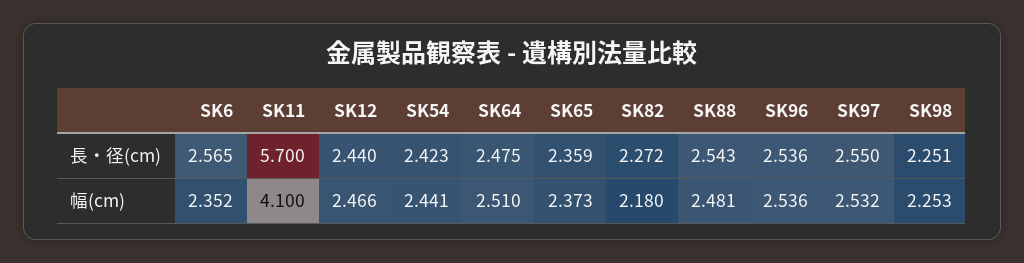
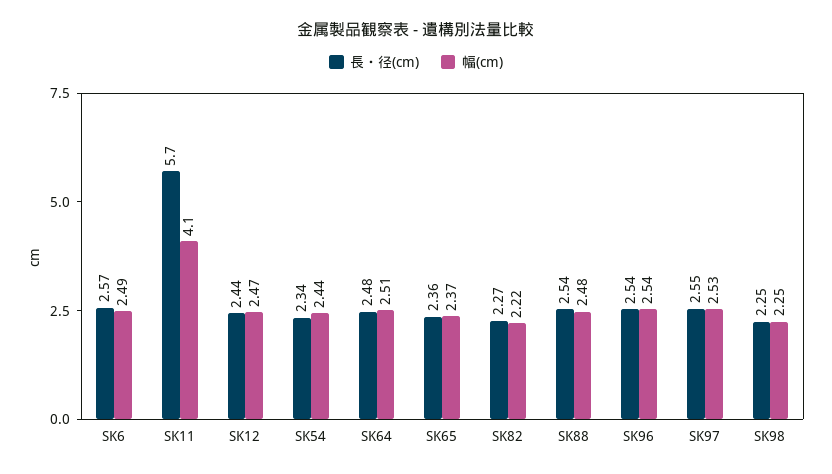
  {
    "長・径(cm)": {
      "SK6": 2.565,
      "SK11": 5.7,
      "SK12": 2.44,
-     "SK54": 2.423,
+     "SK54": 2.34,
      "SK64": 2.475,
      "SK65": 2.359,
      "SK82": 2.272,
      "SK88": 2.543,
      "SK96": 2.536,
      "SK97": 2.55,
      "SK98": 2.251
    },
    "幅(cm)": {
-     "SK6": 2.352,
+     "SK6": 2.49,
      "SK11": 4.1,
      "SK12": 2.466,
      "SK54": 2.441,
      "SK64": 2.51,
      "SK65": 2.373,
-     "SK82": 2.18,
+     "SK82": 2.22,
      "SK88": 2.481,
      "SK96": 2.536,
      "SK97": 2.532,
      "SK98": 2.253
    }
  }

